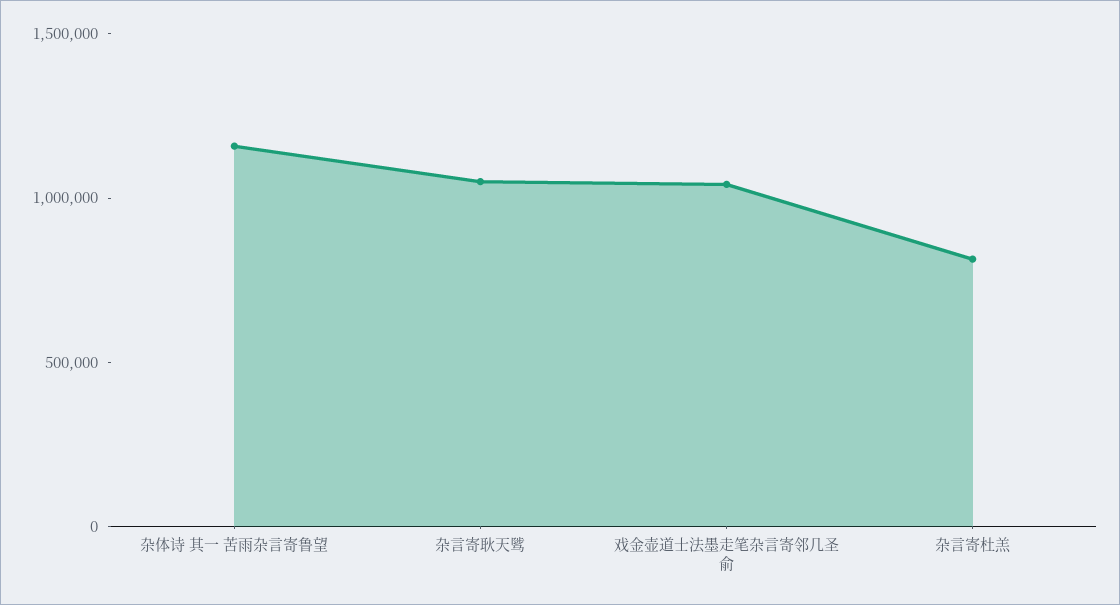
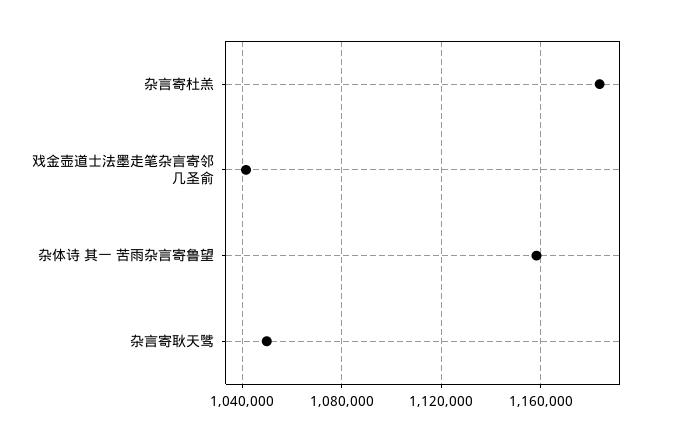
  {
    "杂体诗 其一 苦雨杂言寄鲁望": 1160000,
    "杂言寄耿天骘": 1050000,
    "戏金壶道士法墨走笔杂言寄邻几圣俞": 1040000,
-   "杂言寄杜羔": 800000
+   "杂言寄杜羔": 1185000
  }

